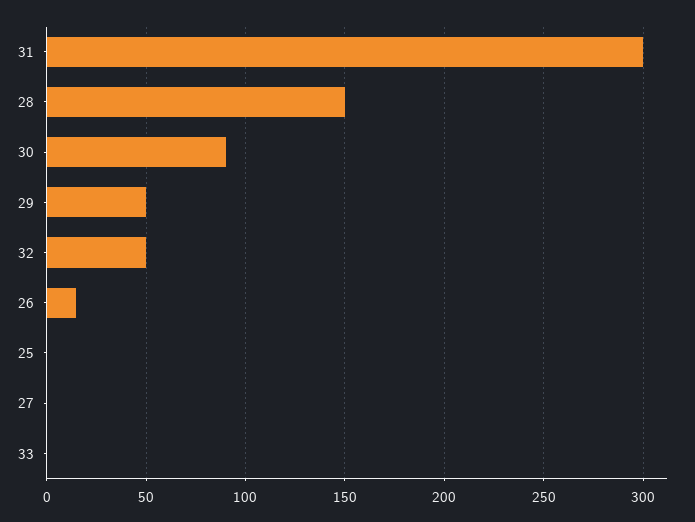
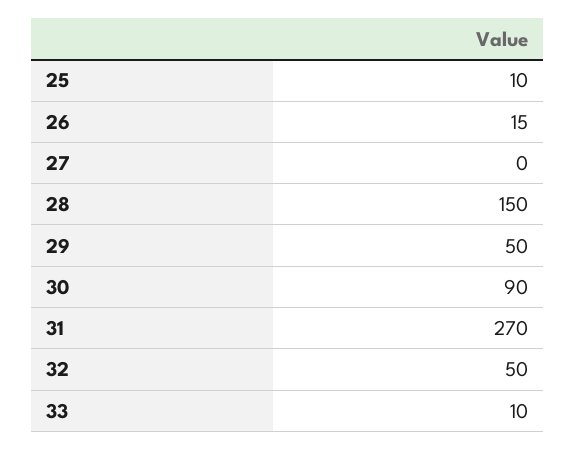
  {
-   "31": 300,
+   "31": 270,
    "28": 150,
    "30": 90,
    "29": 50,
    "32": 50,
    "26": 15,
-   "25": 0,
+   "25": 10,
    "27": 0,
-   "33": 0
+   "33": 10
  }

